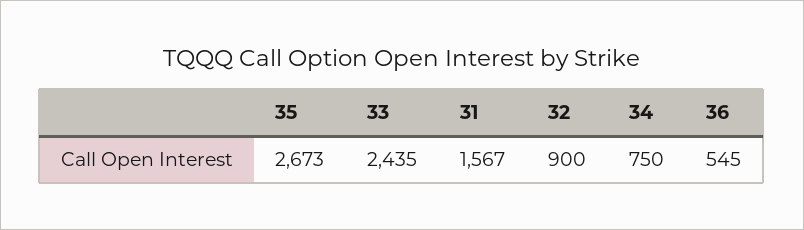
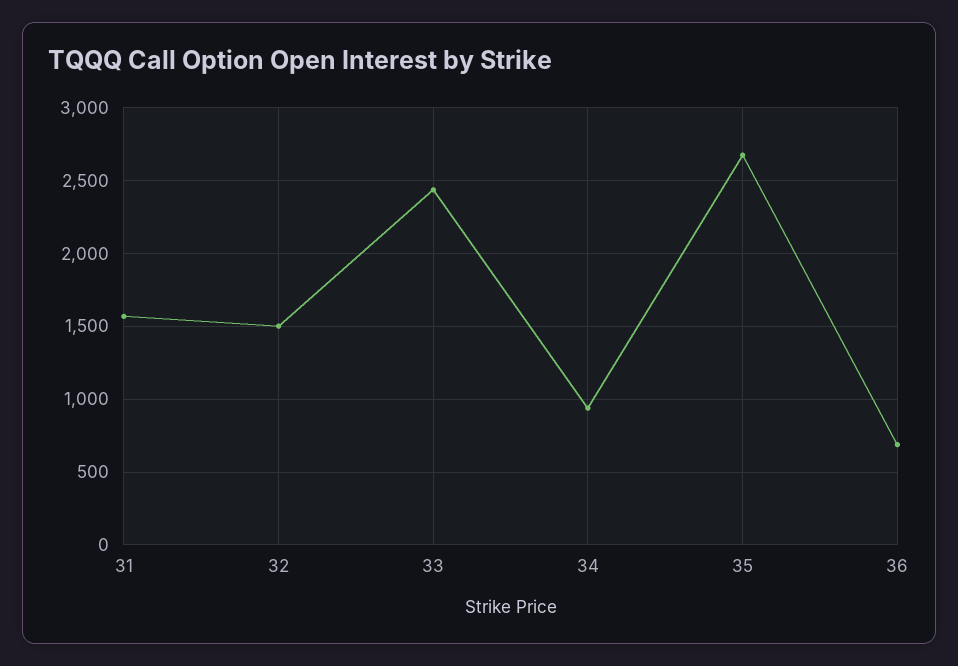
  {
    "35": 2673,
    "33": 2435,
    "31": 1567,
-   "32": 900,
+   "32": 1500,
-   "34": 750,
+   "34": 950,
-   "36": 545
+   "36": 700
  }

